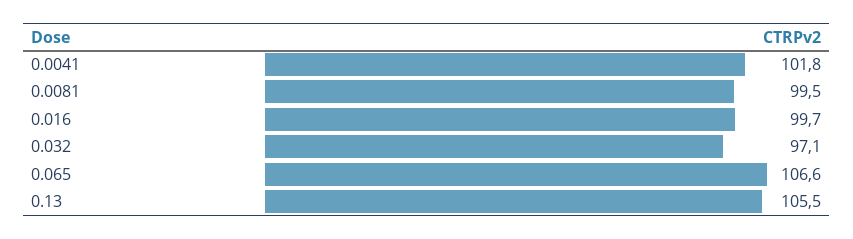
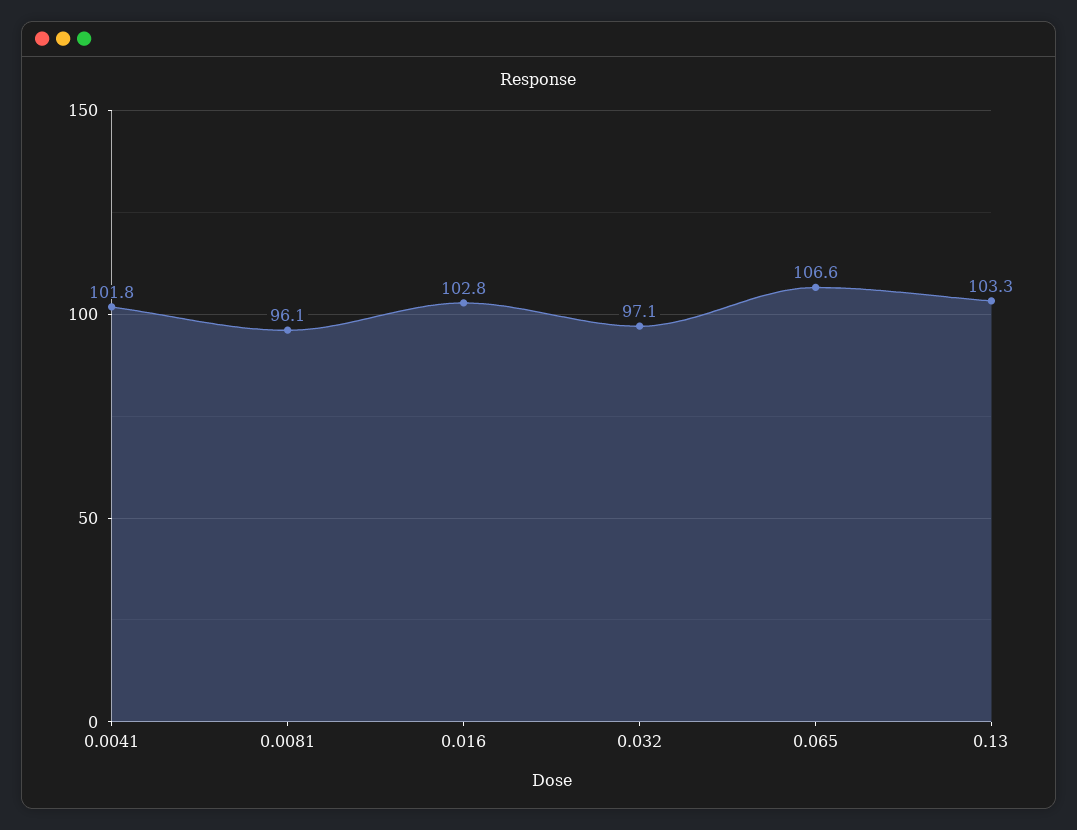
  {
    "0.0041": 101.8,
-   "0.0081": 99.5,
+   "0.0081": 96.1,
-   "0.016": 99.7,
+   "0.016": 102.8,
    "0.032": 97.1,
    "0.065": 106.6,
-   "0.13": 105.5
+   "0.13": 103.3
  }

